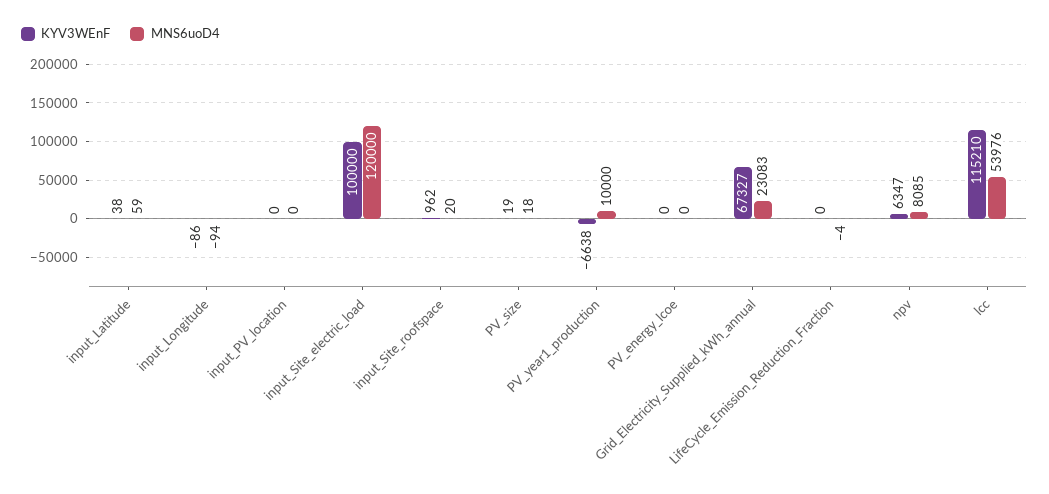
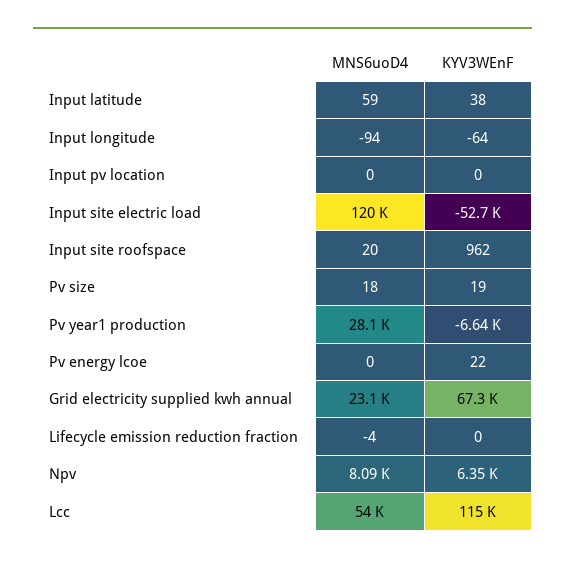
  {
    "KYV3WEnF": {
      "input_Latitude": 38,
-     "input_Longitude": -86,
+     "input_Longitude": -64,
      "input_PV_location": 0,
-     "input_Site_electric_load": 100000,
+     "input_Site_electric_load": -52700,
      "input_Site_roofspace": 962,
      "PV_size": 19,
      "PV_year1_production": -6638,
-     "PV_energy_lcoe": 0,
+     "PV_energy_lcoe": 22,
      "Grid_Electricity_Supplied_kWh_annual": 67327,
      "LifeCycle_Emission_Reduction_Fraction": 0,
      "npv": 6347,
      "lcc": 115210
    },
    "MNS6uoD4": {
      "input_Latitude": 59,
      "input_Longitude": -94,
      "input_PV_location": 0,
      "input_Site_electric_load": 120000,
      "input_Site_roofspace": 20,
      "PV_size": 18,
-     "PV_year1_production": 10000,
+     "PV_year1_production": 28100,
      "PV_energy_lcoe": 0,
      "Grid_Electricity_Supplied_kWh_annual": 23083,
      "LifeCycle_Emission_Reduction_Fraction": -4,
      "npv": 8085,
      "lcc": 53976
    }
  }

